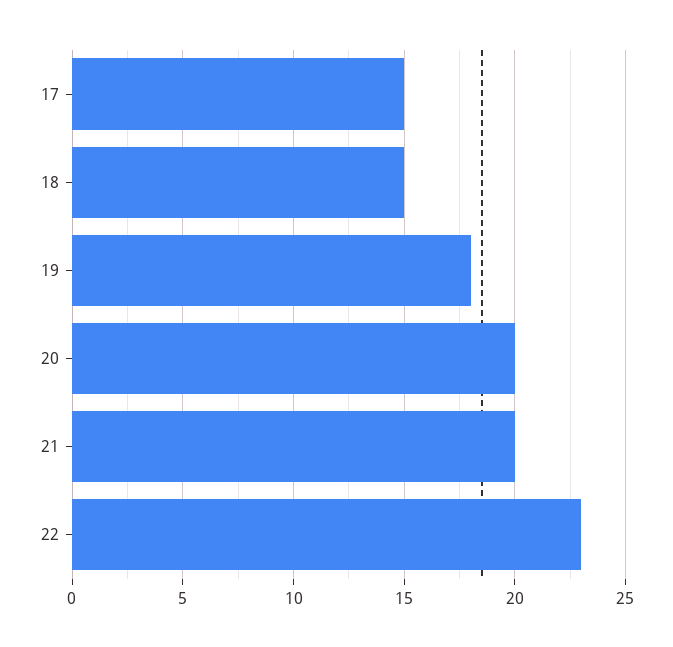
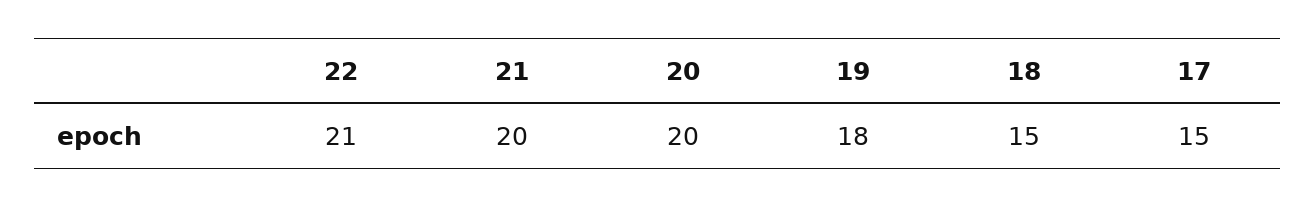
  {
    "17": 15,
    "18": 15,
    "19": 18,
    "20": 20,
    "21": 20,
-   "22": 23
+   "22": 21
  }

